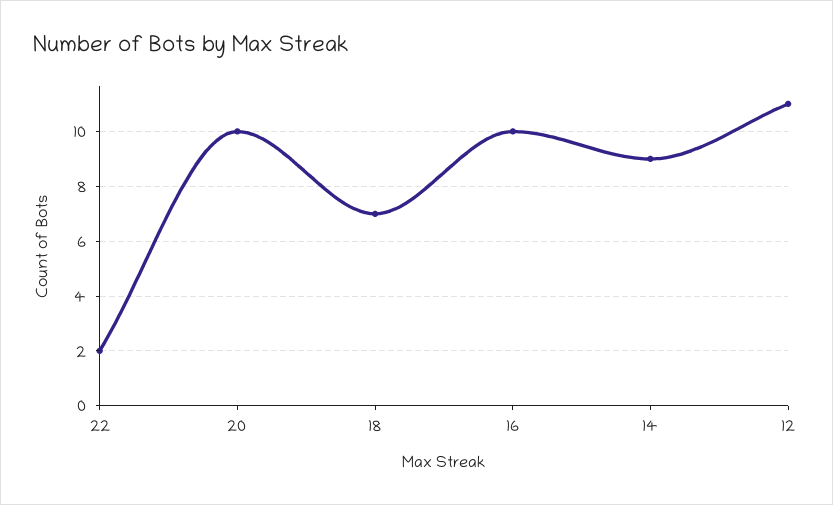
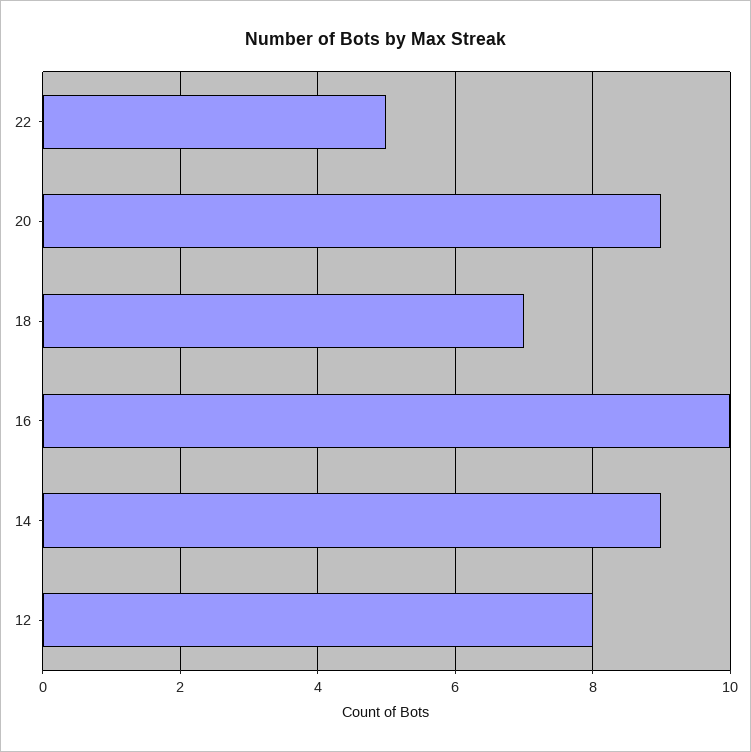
  {
-   "22": 2,
+   "22": 5,
-   "20": 10,
+   "20": 9,
    "18": 7,
    "16": 10,
    "14": 9,
-   "12": 11
+   "12": 8
  }

